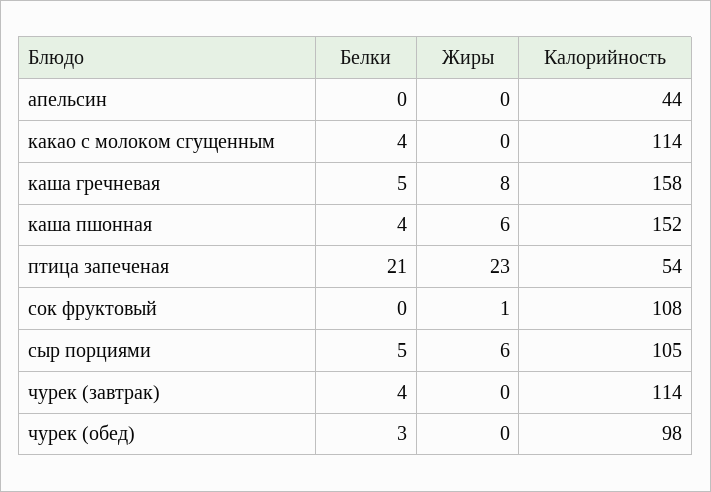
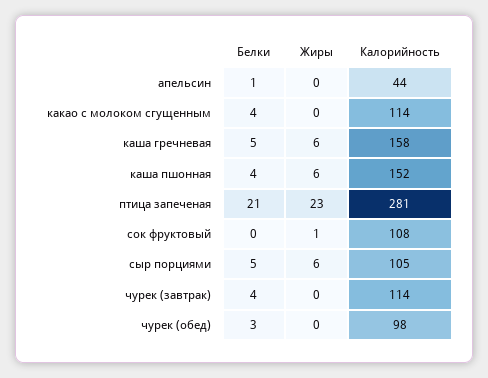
  {
    "Белки": {
-     "апельсин": 0,
+     "апельсин": 1,
      "какао с молоком сгущенным": 4,
      "каша гречневая": 5,
      "каша пшонная": 4,
      "птица запеченая": 21,
      "сок фруктовый": 0,
      "сыр порциями": 5,
      "чурек (завтрак)": 4,
      "чурек (обед)": 3
    },
    "Жиры": {
      "апельсин": 0,
      "какао с молоком сгущенным": 0,
-     "каша гречневая": 8,
+     "каша гречневая": 6,
      "каша пшонная": 6,
      "птица запеченая": 23,
      "сок фруктовый": 1,
      "сыр порциями": 6,
      "чурек (завтрак)": 0,
      "чурек (обед)": 0
    },
    "Калорийность": {
      "апельсин": 44,
      "какао с молоком сгущенным": 114,
      "каша гречневая": 158,
      "каша пшонная": 152,
-     "птица запеченая": 54,
+     "птица запеченая": 281,
      "сок фруктовый": 108,
      "сыр порциями": 105,
      "чурек (завтрак)": 114,
      "чурек (обед)": 98
    }
  }

